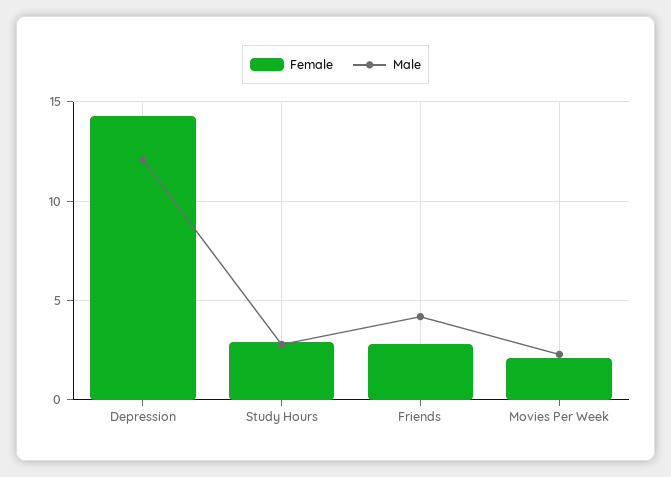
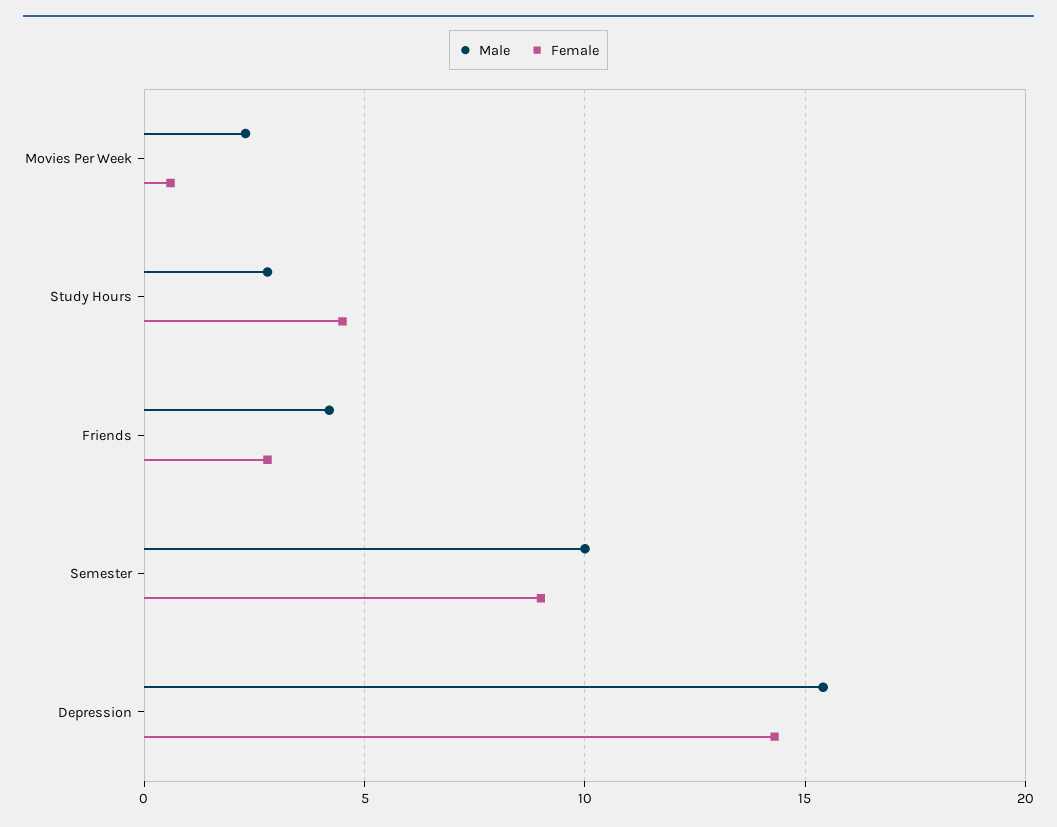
  {
    "Female": {
      "Depression": 14.5,
-     "Study Hours": 3,
+     "Study Hours": 4.5,
      "Friends": 3,
-     "Movies Per Week": 2
+     "Movies Per Week": 0.5,
+     "Semester": 9
    },
    "Male": {
-     "Depression": 12,
+     "Depression": 15.5,
      "Study Hours": 3,
      "Friends": 4,
-     "Movies Per Week": 2.5
+     "Movies Per Week": 2.5,
+     "Semester": 10
    }
  }

